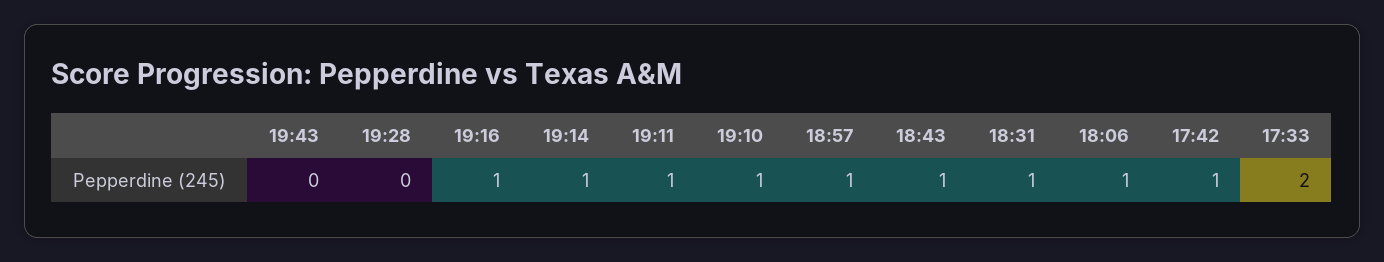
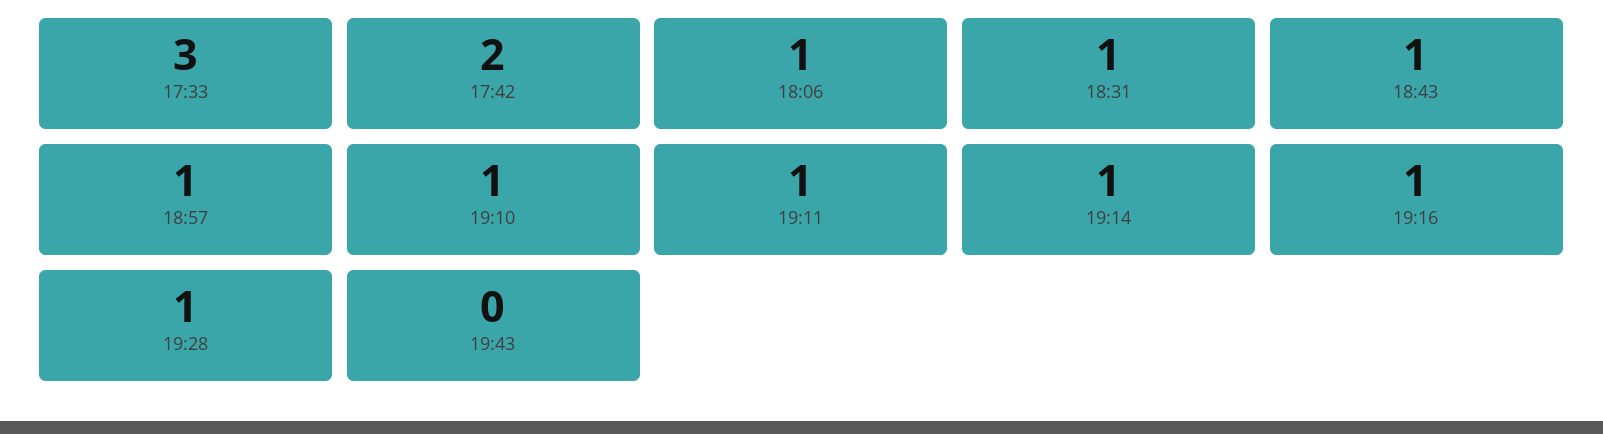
  {
    "19:43": 0,
-   "19:28": 0,
+   "19:28": 1,
    "19:16": 1,
    "19:14": 1,
    "19:11": 1,
    "19:10": 1,
    "18:57": 1,
    "18:43": 1,
    "18:31": 1,
    "18:06": 1,
-   "17:42": 1,
+   "17:42": 2,
-   "17:33": 2
+   "17:33": 3
  }

